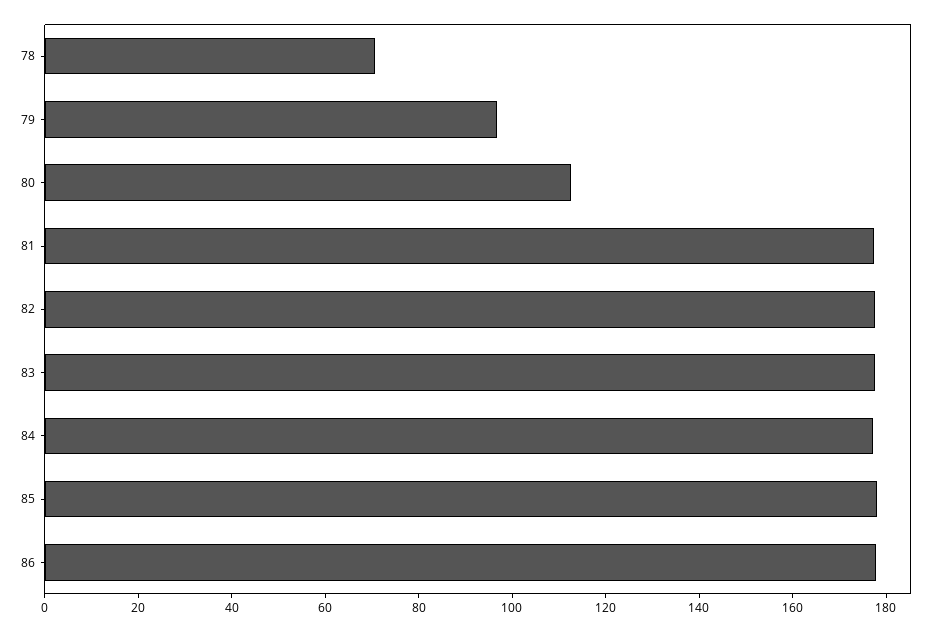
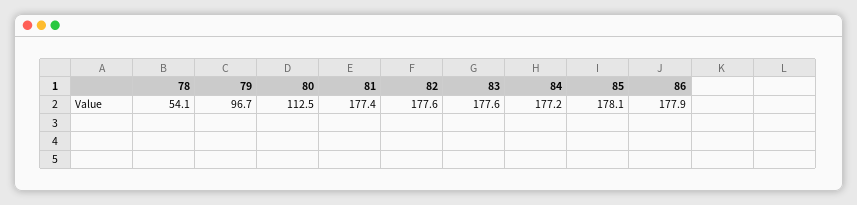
  {
-   "78": 70,
+   "78": 54.1,
    "79": 96.7,
    "80": 112.5,
    "81": 177.4,
    "82": 177.6,
    "83": 177.6,
    "84": 177.2,
    "85": 178.1,
    "86": 177.9
  }

